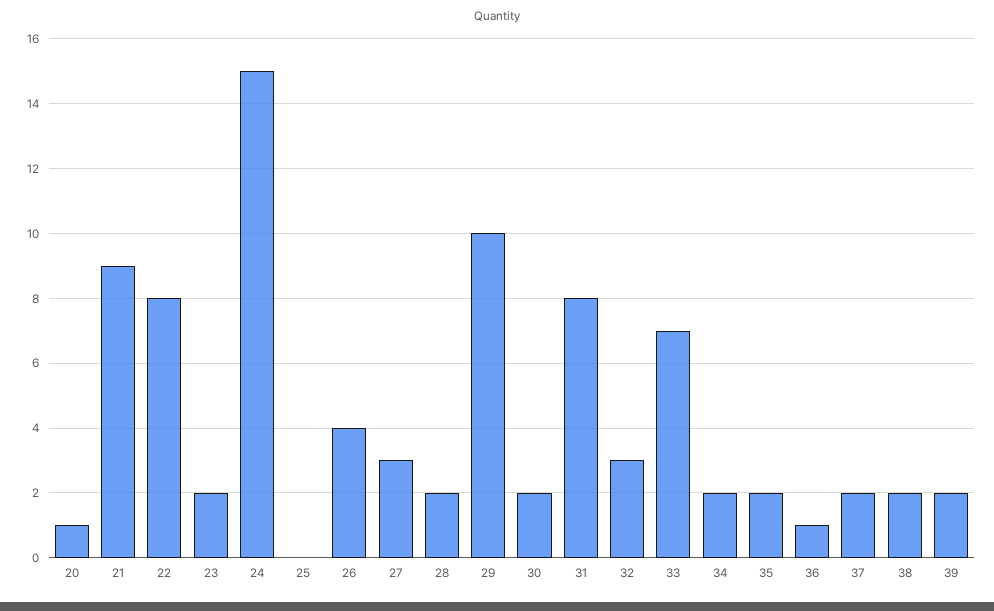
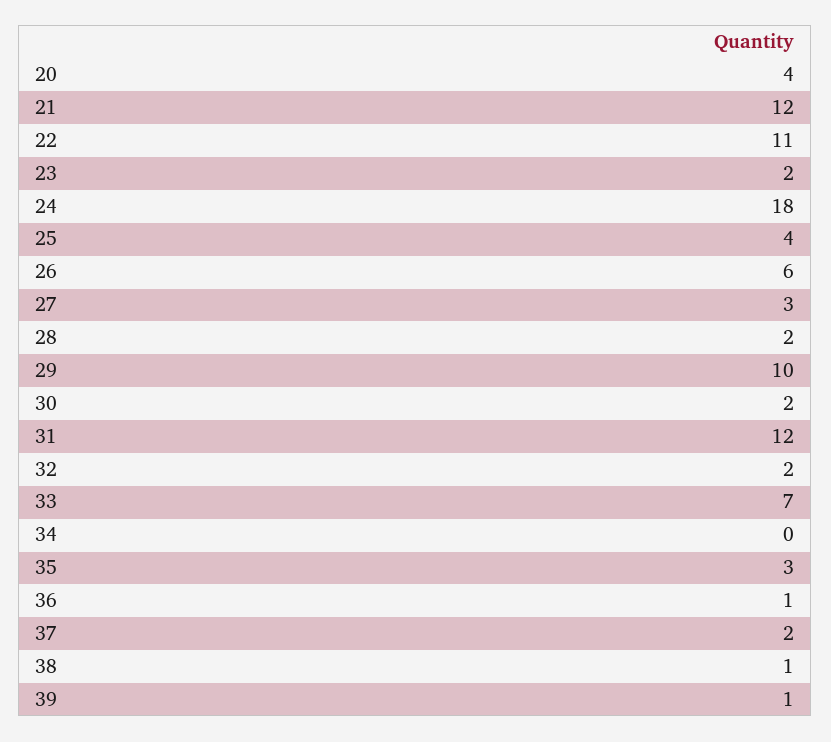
  {
-   "20": 1,
+   "20": 4,
-   "21": 9,
+   "21": 12,
-   "22": 8,
+   "22": 11,
    "23": 2,
-   "24": 15,
+   "24": 18,
-   "25": 0,
+   "25": 4,
-   "26": 4,
+   "26": 6,
    "27": 3,
    "28": 2,
    "29": 10,
    "30": 2,
-   "31": 8,
+   "31": 12,
-   "32": 3,
+   "32": 2,
    "33": 7,
-   "34": 2,
+   "34": 0,
-   "35": 2,
+   "35": 3,
    "36": 1,
    "37": 2,
-   "38": 2,
+   "38": 1,
-   "39": 2
+   "39": 1
  }

